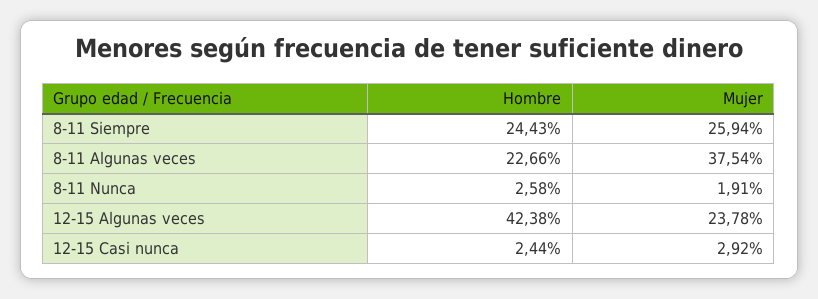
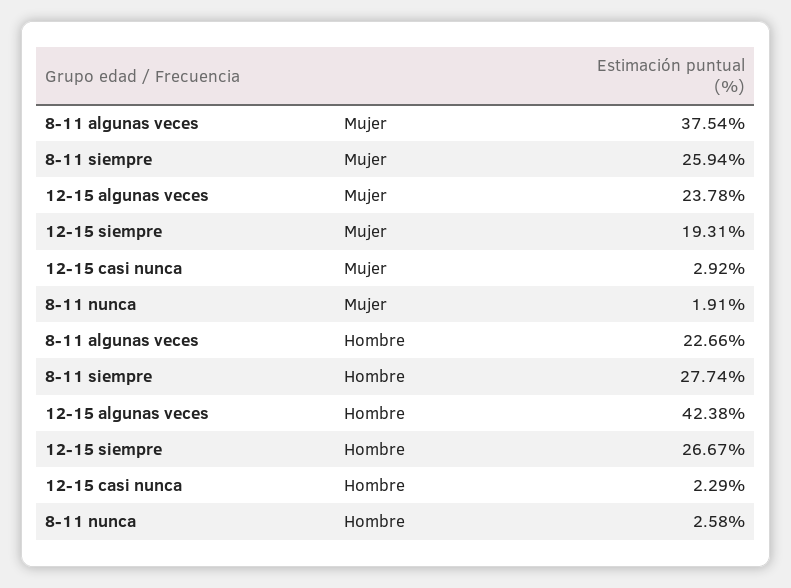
  {
    "Hombre": {
-     "8-11 Siempre": 24.43,
+     "8-11 Siempre": 27.74,
      "8-11 Algunas veces": 22.66,
      "8-11 Nunca": 2.58,
      "12-15 Algunas veces": 42.38,
-     "12-15 Casi nunca": 2.44
+     "12-15 Casi nunca": 2.29,
+     "12-15 siempre": 26.67
    },
    "Mujer": {
      "8-11 Siempre": 25.94,
      "8-11 Algunas veces": 37.54,
      "8-11 Nunca": 1.91,
      "12-15 Algunas veces": 23.78,
-     "12-15 Casi nunca": 2.92
+     "12-15 Casi nunca": 2.92,
+     "12-15 siempre": 19.31
    }
  }

